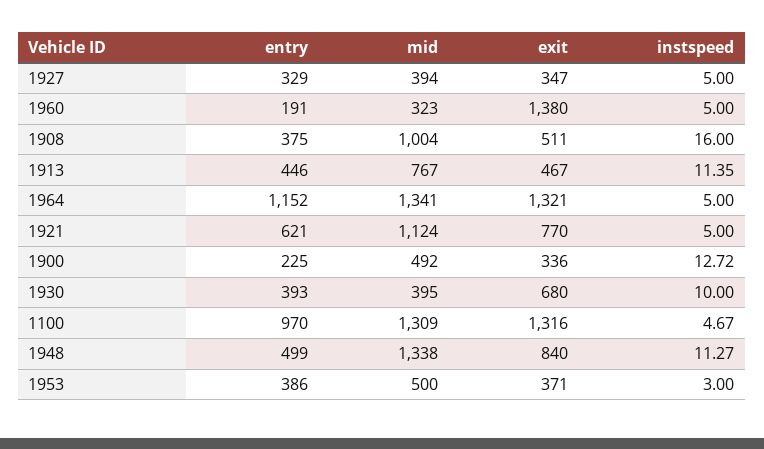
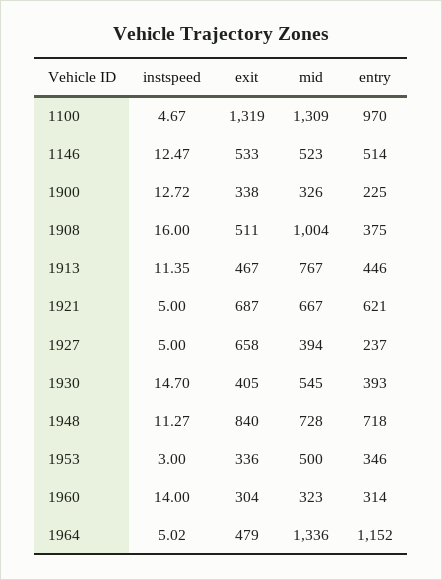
  {
    "entry": {
-     "1927": 329,
+     "1927": 237,
-     "1960": 191,
+     "1960": 314,
      "1908": 375,
      "1913": 446,
      "1964": 1152,
      "1921": 621,
      "1900": 225,
      "1930": 393,
      "1100": 970,
-     "1948": 499,
+     "1948": 718,
-     "1953": 386
+     "1953": 346,
+     "1146": 514
    },
    "mid": {
      "1927": 394,
      "1960": 323,
      "1908": 1004,
      "1913": 767,
-     "1964": 1341,
+     "1964": 1336,
-     "1921": 1124,
+     "1921": 667,
-     "1900": 492,
+     "1900": 326,
-     "1930": 395,
+     "1930": 545,
      "1100": 1309,
-     "1948": 1338,
+     "1948": 728,
-     "1953": 500
+     "1953": 500,
+     "1146": 523
    },
    "exit": {
-     "1927": 347,
+     "1927": 658,
-     "1960": 1380,
+     "1960": 304,
      "1908": 511,
      "1913": 467,
-     "1964": 1321,
+     "1964": 479,
-     "1921": 770,
+     "1921": 687,
-     "1900": 336,
+     "1900": 338,
-     "1930": 680,
+     "1930": 405,
-     "1100": 1316,
+     "1100": 1319,
      "1948": 840,
-     "1953": 371
+     "1953": 336,
+     "1146": 533
    },
    "instspeed": {
      "1927": 5,
-     "1960": 5,
+     "1960": 14,
      "1908": 16,
      "1913": 11.35,
-     "1964": 5,
+     "1964": 5.02,
      "1921": 5,
      "1900": 12.72,
-     "1930": 10,
+     "1930": 14.7,
      "1100": 4.67,
      "1948": 11.27,
-     "1953": 3
+     "1953": 3,
+     "1146": 12.47
    }
  }

